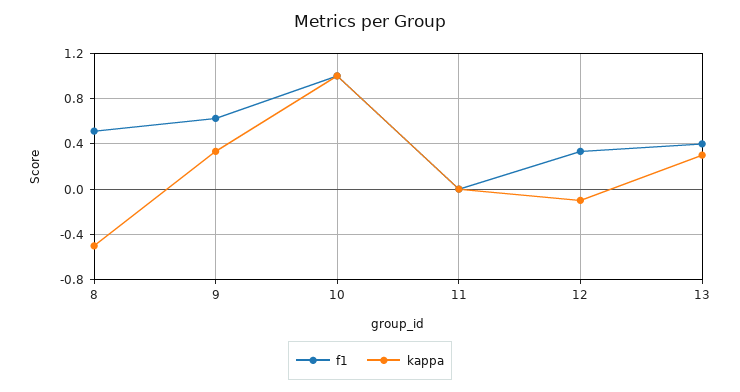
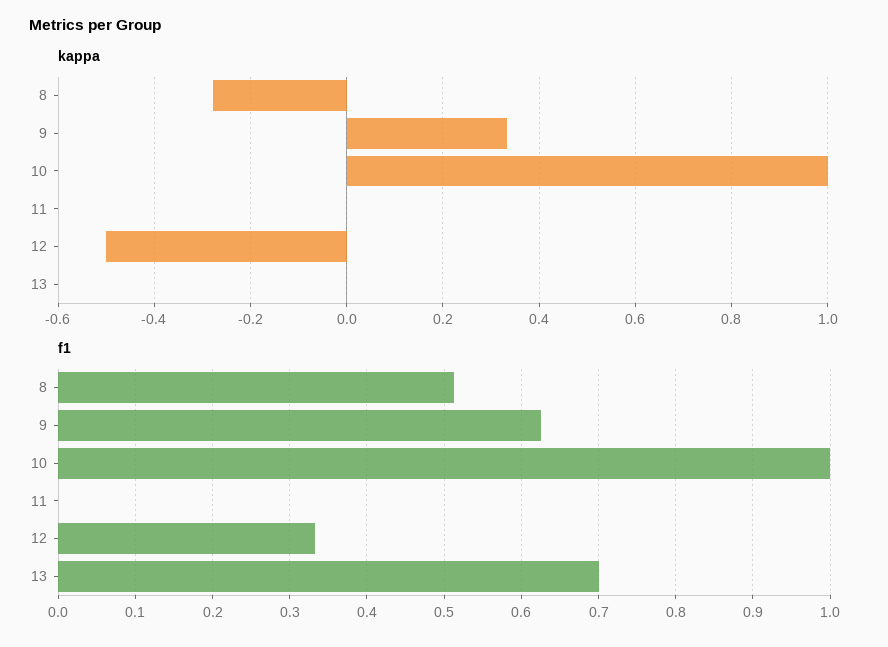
  {
    "f1": {
      "8": 0.51,
      "9": 0.63,
      "10": 1,
      "11": 0,
      "12": 0.33,
-     "13": 0.4
+     "13": 0.7
    },
    "kappa": {
-     "8": -0.5,
+     "8": -0.28,
      "9": 0.34,
      "10": 1,
      "11": 0,
-     "12": -0.1,
+     "12": -0.5,
-     "13": 0.3
+     "13": 0
    }
  }

